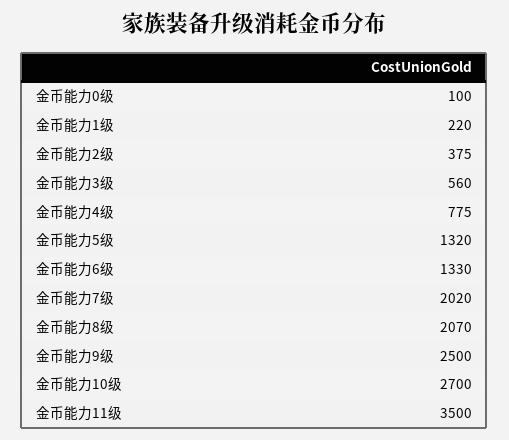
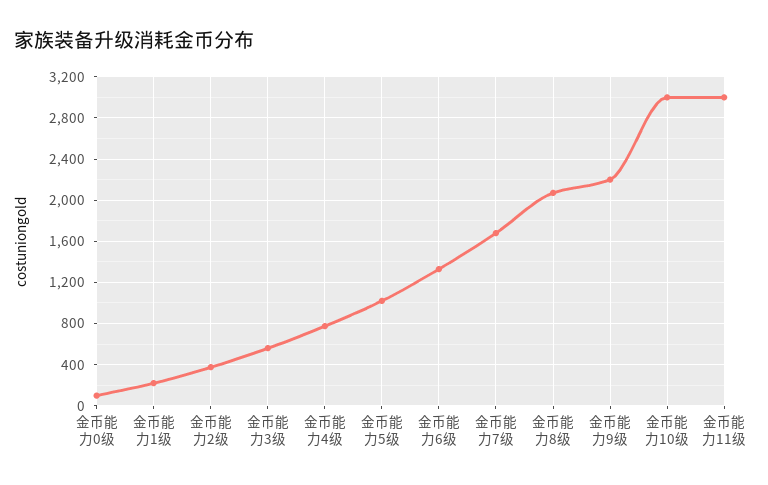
  {
    "金币能力0级": 100,
    "金币能力1级": 220,
    "金币能力2级": 375,
    "金币能力3级": 560,
    "金币能力4级": 775,
-   "金币能力5级": 1320,
+   "金币能力5级": 1000,
    "金币能力6级": 1330,
-   "金币能力7级": 2020,
+   "金币能力7级": 1700,
    "金币能力8级": 2070,
-   "金币能力9级": 2500,
+   "金币能力9级": 2200,
-   "金币能力10级": 2700,
+   "金币能力10级": 3000,
-   "金币能力11级": 3500
+   "金币能力11级": 3000
  }

